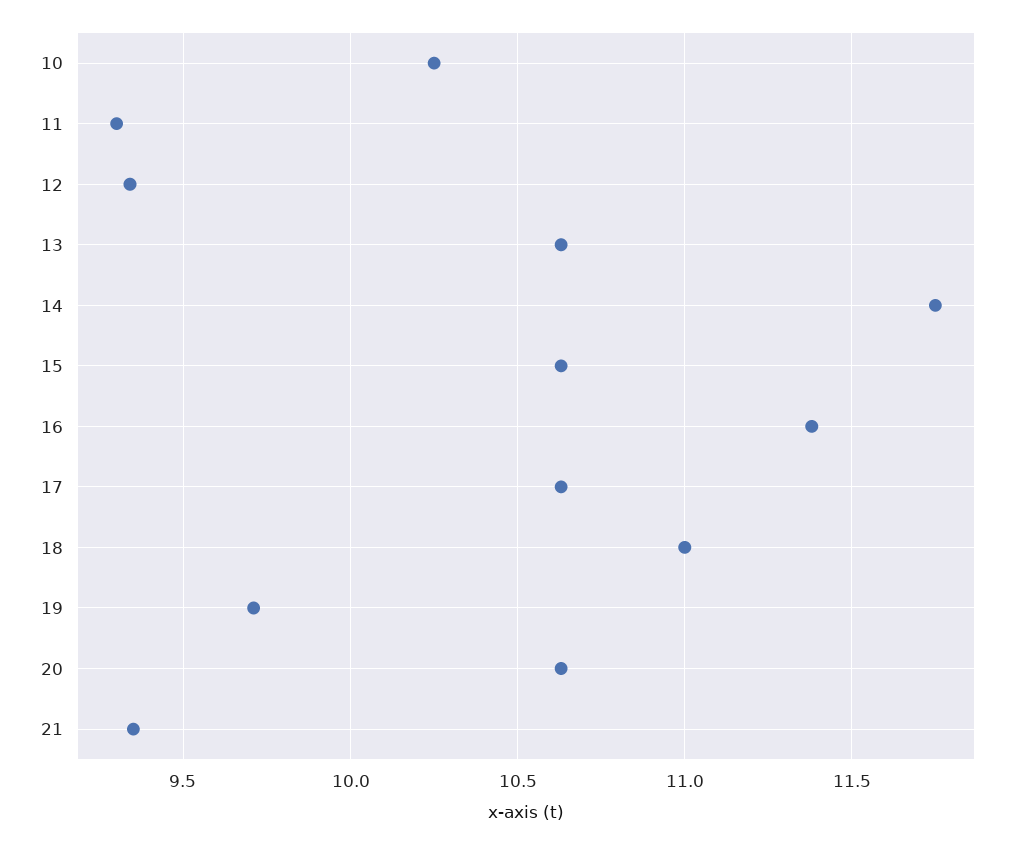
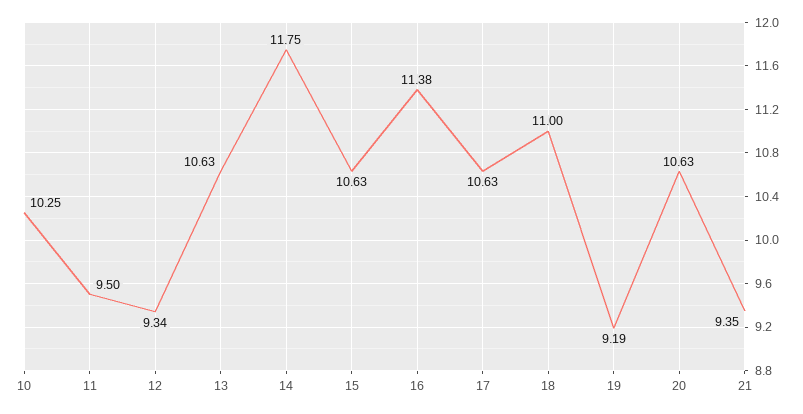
  {
    "10": 10.25,
-   "11": 9.3,
+   "11": 9.5,
    "12": 9.34,
    "13": 10.63,
    "14": 11.75,
    "15": 10.63,
    "16": 11.38,
    "17": 10.63,
    "18": 11,
-   "19": 9.7,
+   "19": 9.19,
    "20": 10.63,
    "21": 9.35
  }

